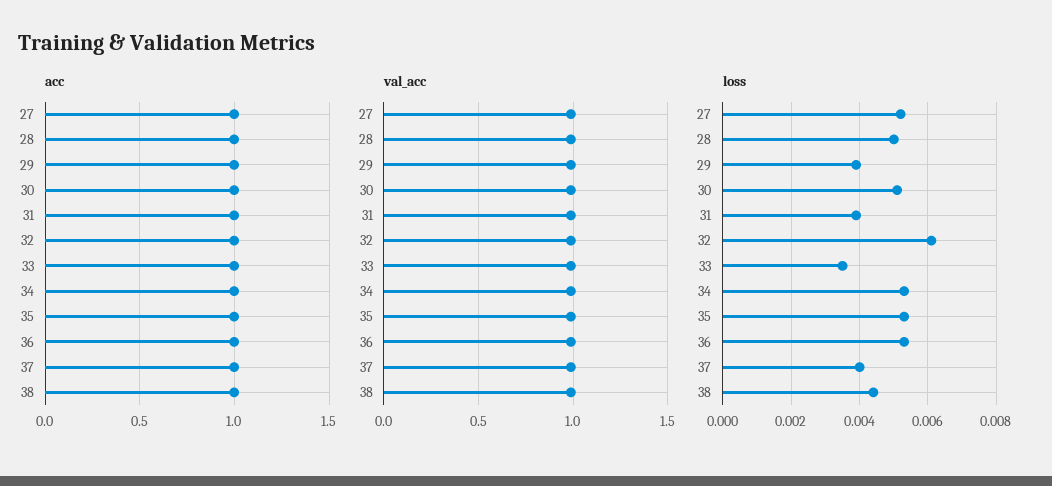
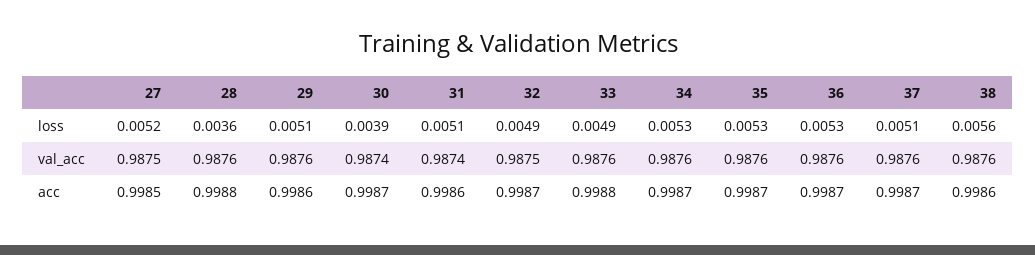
  {
    "acc": {
      "27": 0.9985,
      "28": 0.9988,
      "29": 0.9986,
      "30": 0.9987,
      "31": 0.9986,
      "32": 0.9987,
      "33": 0.9988,
      "34": 0.9987,
      "35": 0.9987,
      "36": 0.9987,
      "37": 0.9987,
      "38": 0.9986
    },
    "val_acc": {
      "27": 0.9875,
      "28": 0.9876,
      "29": 0.9876,
      "30": 0.9874,
      "31": 0.9874,
      "32": 0.9875,
      "33": 0.9876,
      "34": 0.9876,
      "35": 0.9876,
      "36": 0.9876,
      "37": 0.9876,
      "38": 0.9876
    },
    "loss": {
      "27": 0.0052,
-     "28": 0.005,
+     "28": 0.0036,
-     "29": 0.004,
+     "29": 0.0051,
-     "30": 0.005,
+     "30": 0.0039,
-     "31": 0.004,
+     "31": 0.0051,
-     "32": 0.006,
+     "32": 0.0049,
-     "33": 0.0035,
+     "33": 0.0049,
      "34": 0.0053,
      "35": 0.0053,
      "36": 0.0053,
-     "37": 0.004,
+     "37": 0.0051,
-     "38": 0.0045
+     "38": 0.0056
    }
  }

